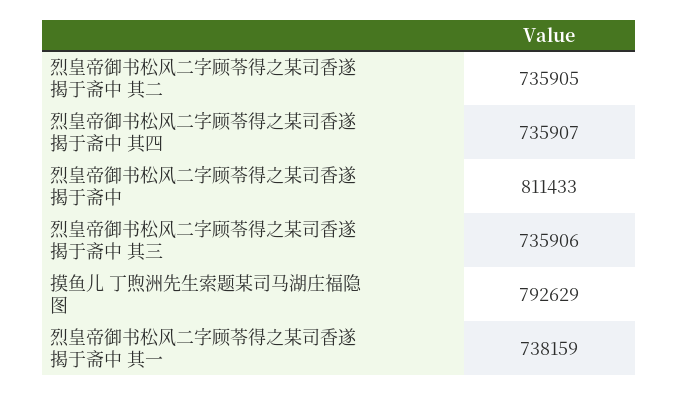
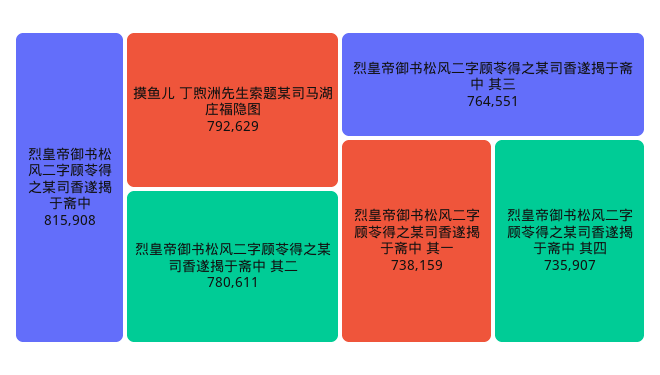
  {
-   "烈皇帝御书松风二字顾苓得之某司香遂揭于斋中 其二": 735905,
+   "烈皇帝御书松风二字顾苓得之某司香遂揭于斋中 其二": 780611,
    "烈皇帝御书松风二字顾苓得之某司香遂揭于斋中 其四": 735907,
-   "烈皇帝御书松风二字顾苓得之某司香遂揭于斋中": 811433,
+   "烈皇帝御书松风二字顾苓得之某司香遂揭于斋中": 815908,
-   "烈皇帝御书松风二字顾苓得之某司香遂揭于斋中 其三": 735906,
+   "烈皇帝御书松风二字顾苓得之某司香遂揭于斋中 其三": 764551,
    "摸鱼儿 丁煦洲先生索题某司马湖庄福隐图": 792629,
    "烈皇帝御书松风二字顾苓得之某司香遂揭于斋中 其一": 738159
  }

